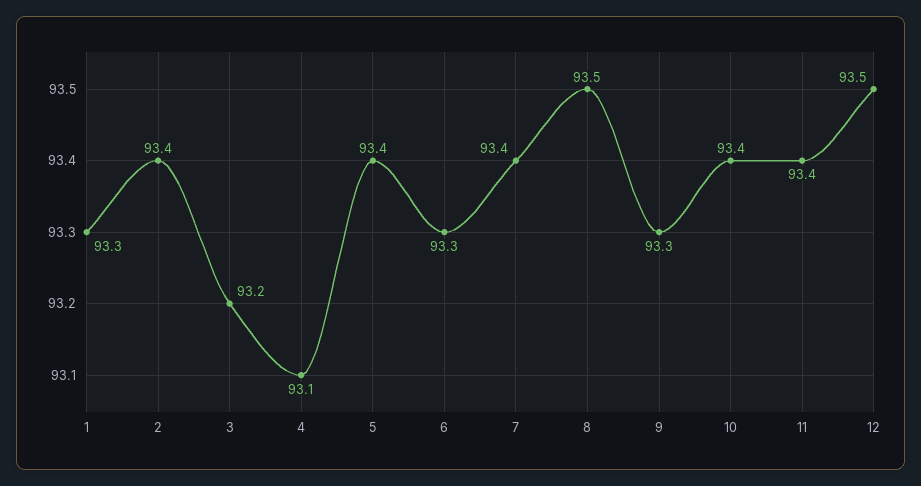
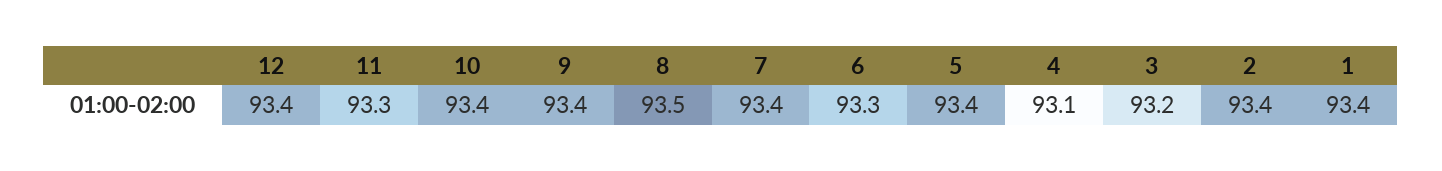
  {
-   "1": 93.3,
+   "1": 93.4,
    "2": 93.4,
    "3": 93.2,
    "4": 93.1,
    "5": 93.4,
    "6": 93.3,
    "7": 93.4,
    "8": 93.5,
-   "9": 93.3,
+   "9": 93.4,
    "10": 93.4,
-   "11": 93.4,
+   "11": 93.3,
-   "12": 93.5
+   "12": 93.4
  }

